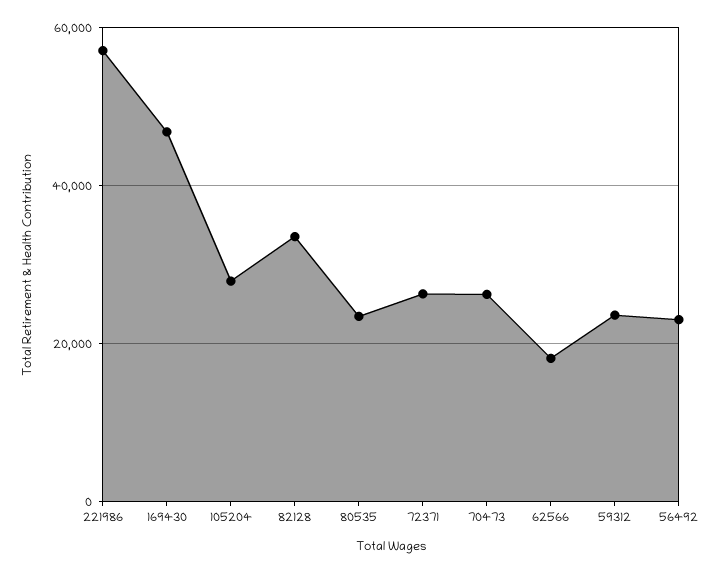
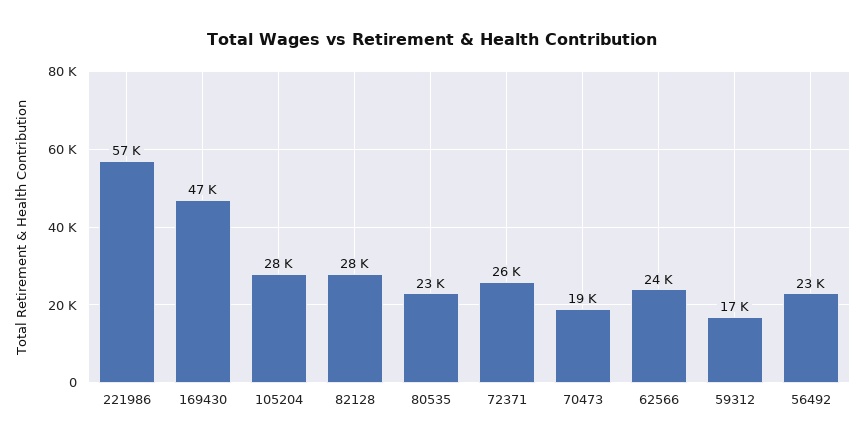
  {
    "221986": 57000,
    "169430": 47000,
    "105204": 28000,
-   "82128": 34000,
+   "82128": 28000,
    "80535": 23000,
    "72371": 26000,
-   "70473": 26000,
+   "70473": 19000,
-   "62566": 18000,
+   "62566": 24000,
-   "59312": 24000,
+   "59312": 17000,
    "56492": 23000
  }

